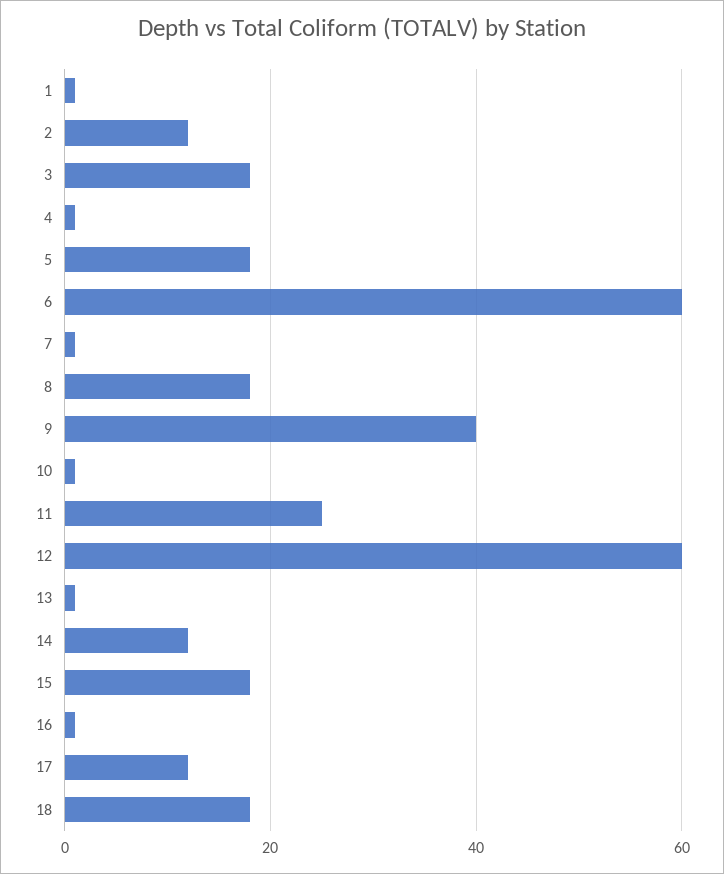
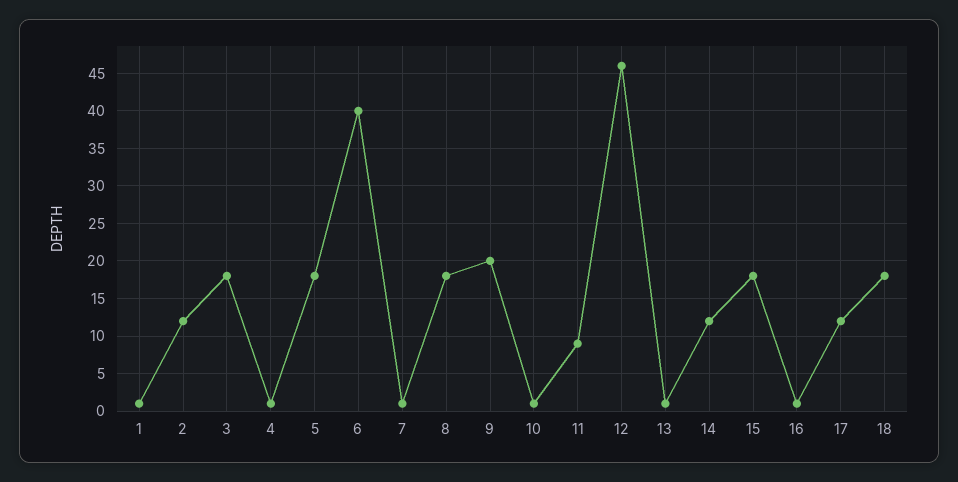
  {
    "1": 1,
    "2": 12,
    "3": 18,
    "4": 1,
    "5": 18,
-   "6": 60,
+   "6": 40,
    "7": 1,
    "8": 18,
-   "9": 40,
+   "9": 20,
    "10": 1,
-   "11": 25,
+   "11": 9,
-   "12": 60,
+   "12": 46,
    "13": 1,
    "14": 12,
    "15": 18,
    "16": 1,
    "17": 12,
    "18": 18
  }

